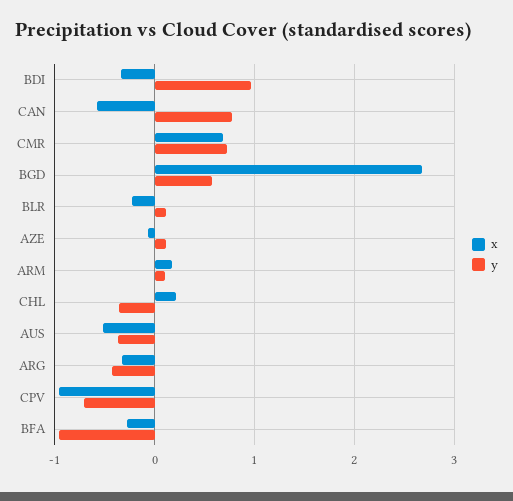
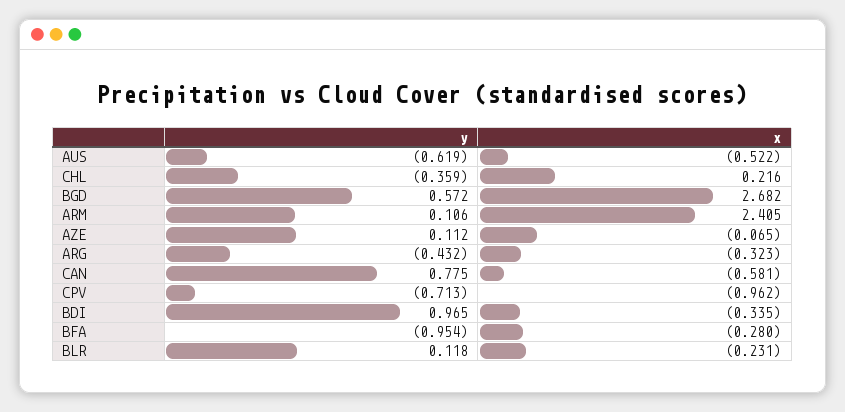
  {
    "x": {
      "BDI": -0.335,
      "CAN": -0.581,
-     "CMR": 0.7,
      "BGD": 2.682,
      "BLR": -0.231,
      "AZE": -0.065,
-     "ARM": 0.2,
+     "ARM": 2.405,
      "CHL": 0.216,
      "AUS": -0.522,
      "ARG": -0.323,
      "CPV": -0.962,
      "BFA": -0.28
    },
    "y": {
      "BDI": 0.965,
      "CAN": 0.775,
-     "CMR": 0.7,
      "BGD": 0.572,
      "BLR": 0.118,
      "AZE": 0.112,
      "ARM": 0.106,
      "CHL": -0.359,
-     "AUS": -0.4,
+     "AUS": -0.619,
      "ARG": -0.432,
      "CPV": -0.713,
      "BFA": -0.954
    }
  }

